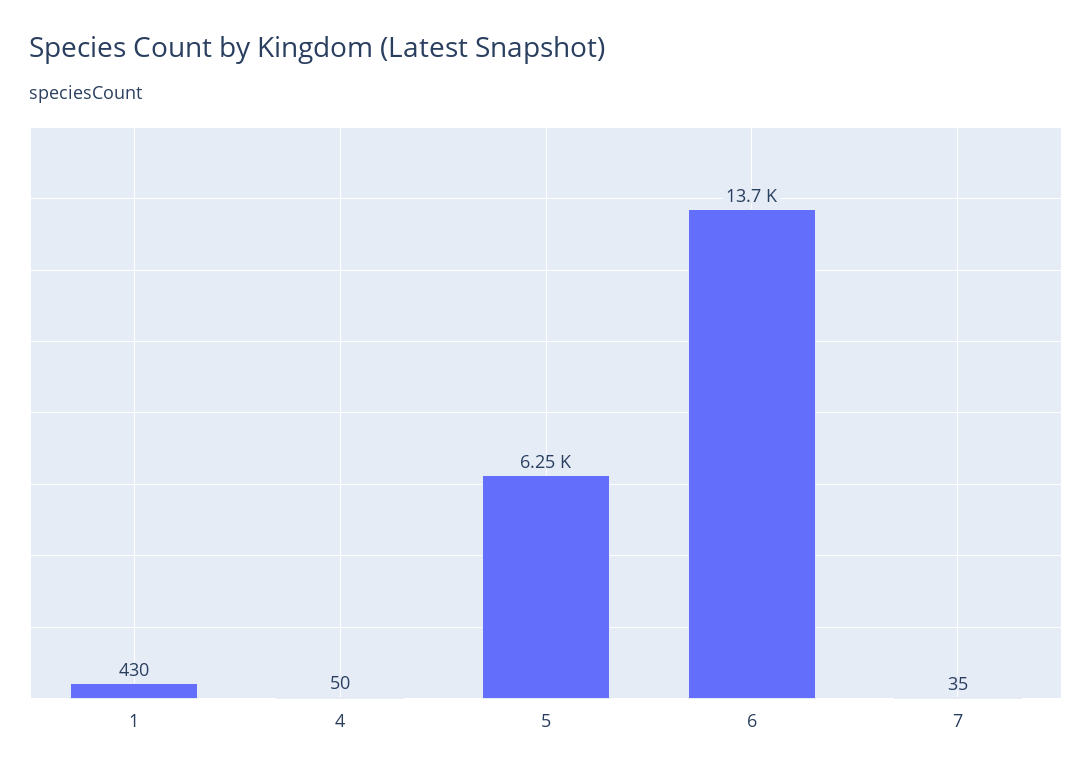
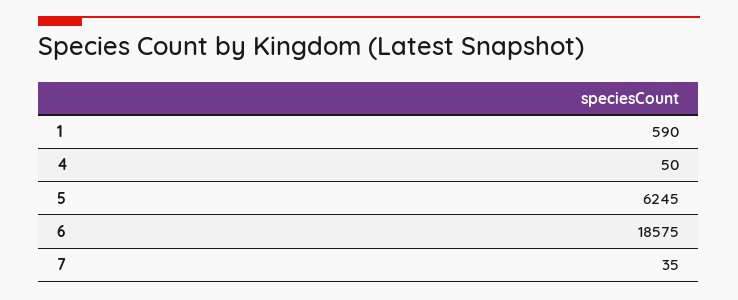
  {
-   "1": 430,
+   "1": 590,
    "4": 50,
    "5": 6245,
-   "6": 13700,
+   "6": 18575,
    "7": 35
  }

